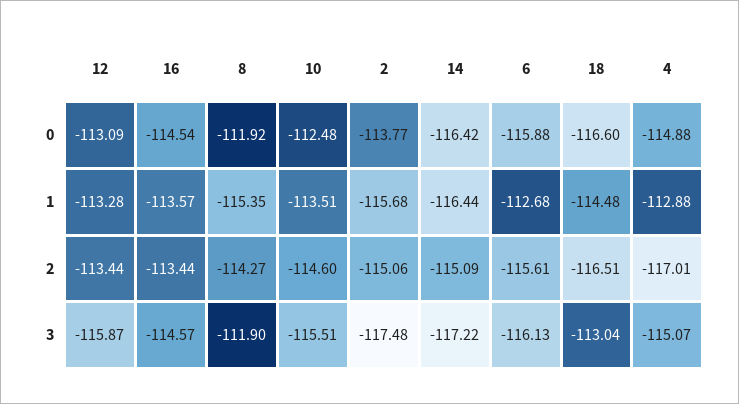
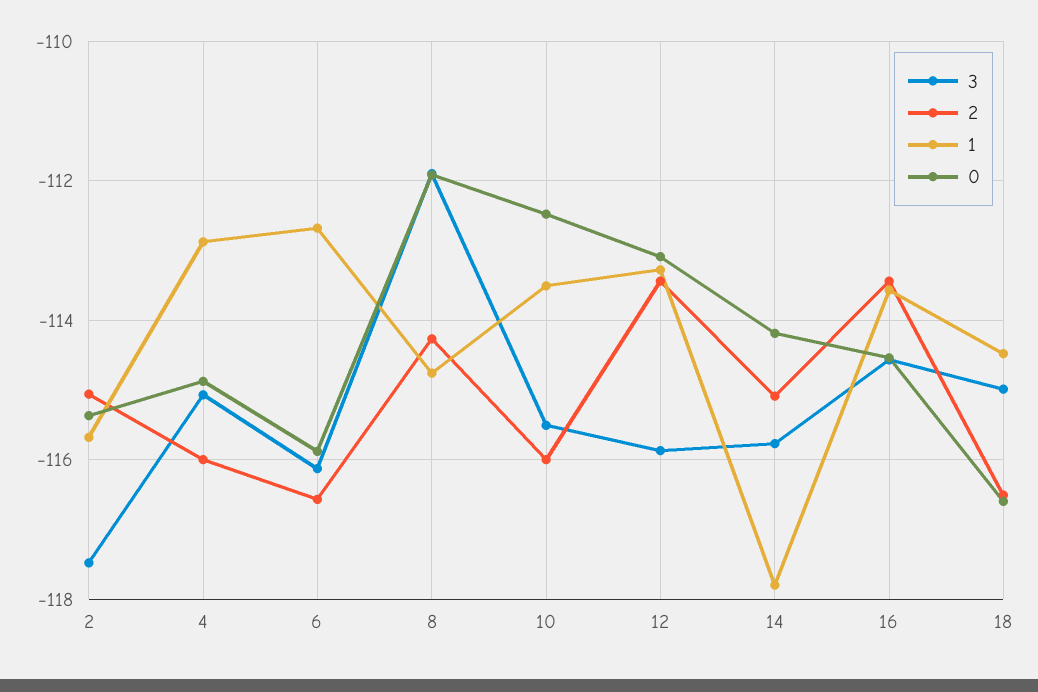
  {
    "0": {
      "12": -113.09,
      "16": -114.54,
      "8": -111.92,
      "10": -112.48,
-     "2": -113.77,
+     "2": -115.4,
-     "14": -116.42,
+     "14": -114.2,
      "6": -115.88,
      "18": -116.6,
      "4": -114.88
    },
    "1": {
      "12": -113.28,
      "16": -113.57,
-     "8": -115.35,
+     "8": -114.8,
      "10": -113.51,
      "2": -115.68,
-     "14": -116.44,
+     "14": -117.8,
      "6": -112.68,
      "18": -114.48,
      "4": -112.88
    },
    "2": {
      "12": -113.44,
      "16": -113.44,
      "8": -114.27,
-     "10": -114.6,
+     "10": -116,
      "2": -115.06,
      "14": -115.09,
-     "6": -115.61,
+     "6": -116.6,
      "18": -116.51,
-     "4": -117.01
+     "4": -116
    },
    "3": {
      "12": -115.87,
      "16": -114.57,
      "8": -111.9,
      "10": -115.51,
      "2": -117.48,
-     "14": -117.22,
+     "14": -115.8,
      "6": -116.13,
-     "18": -113.04,
+     "18": -115,
      "4": -115.07
    }
  }

